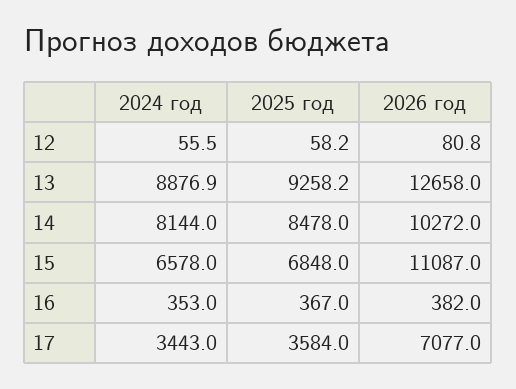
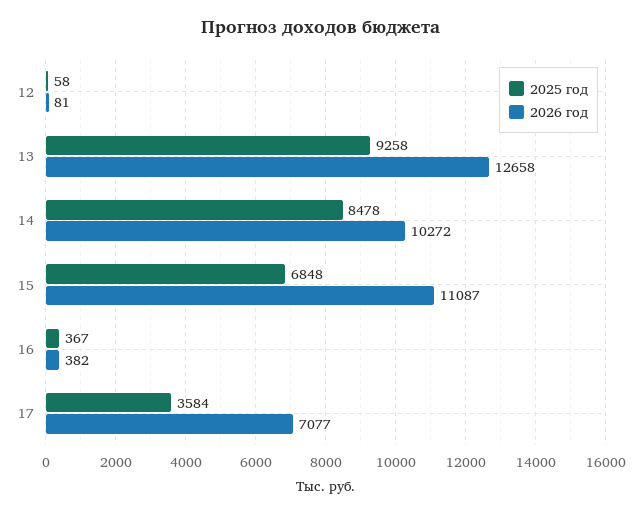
  {
-   "2024 год": {
-     "12": 55.5,
-     "13": 8876.9,
-     "14": 8144,
-     "15": 6578,
-     "16": 353,
-     "17": 3443
-   },
    "2025 год": {
      "12": 58.2,
      "13": 9258.2,
      "14": 8478,
      "15": 6848,
      "16": 367,
      "17": 3584
    },
    "2026 год": {
      "12": 80.8,
      "13": 12658,
      "14": 10272,
      "15": 11087,
      "16": 382,
      "17": 7077
    }
  }

